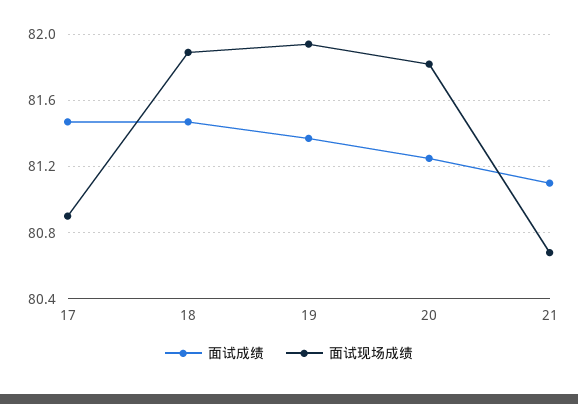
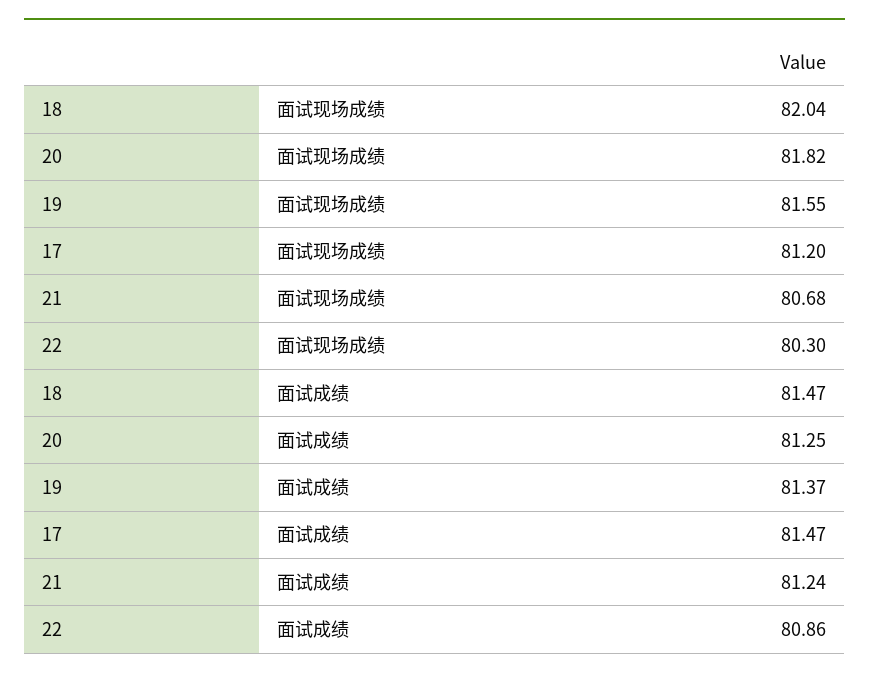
  {
    "面试成绩": {
      "17": 81.47,
      "18": 81.47,
      "19": 81.37,
      "20": 81.25,
-     "21": 81.1
+     "21": 81.24,
+     "22": 80.86
    },
    "面试现场成绩": {
-     "17": 80.9,
+     "17": 81.2,
-     "18": 81.9,
+     "18": 82.04,
-     "19": 81.95,
+     "19": 81.55,
      "20": 81.82,
-     "21": 80.68
+     "21": 80.68,
+     "22": 80.3
    }
  }

